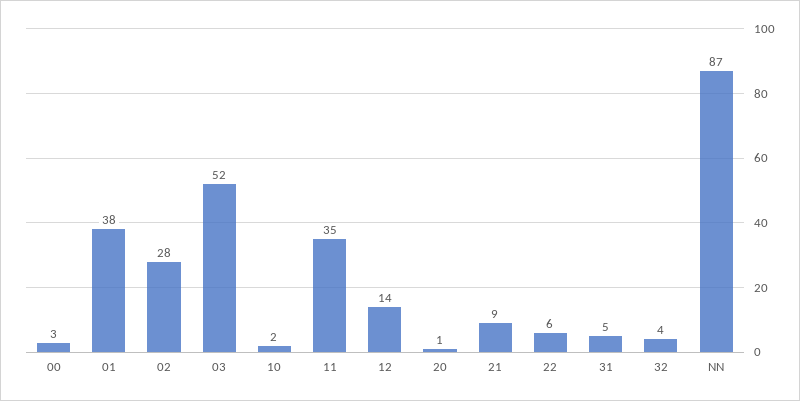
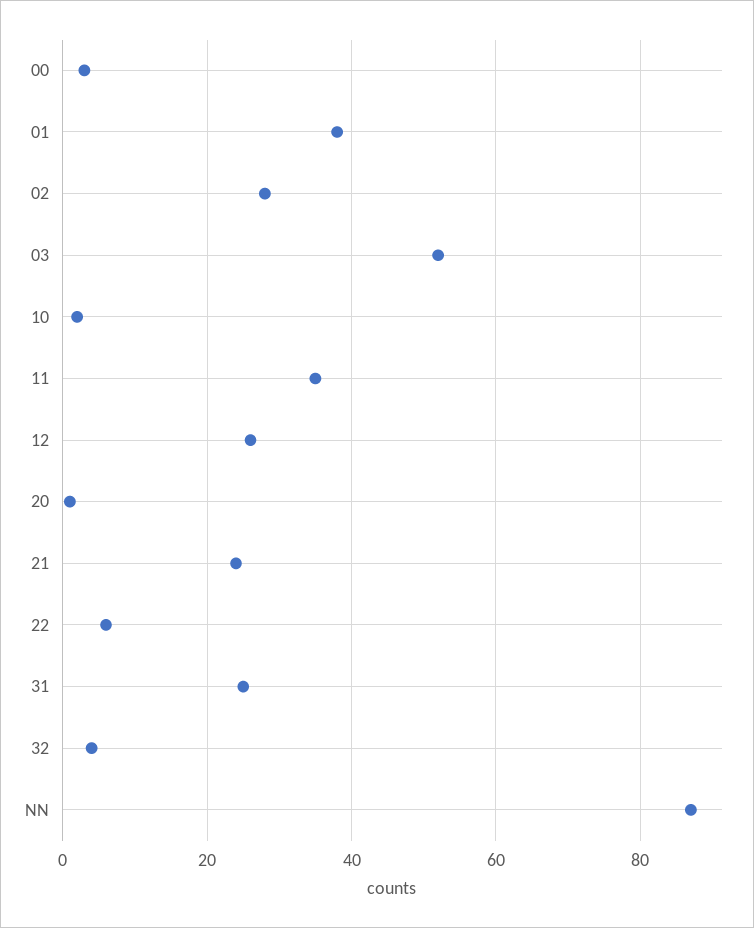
  {
    "00": 3,
    "01": 38,
    "02": 28,
    "03": 52,
    "10": 2,
    "11": 35,
-   "12": 14,
+   "12": 25,
    "20": 1,
-   "21": 9,
+   "21": 25,
    "22": 6,
-   "31": 5,
+   "31": 25,
    "32": 4,
    "NN": 87
  }

